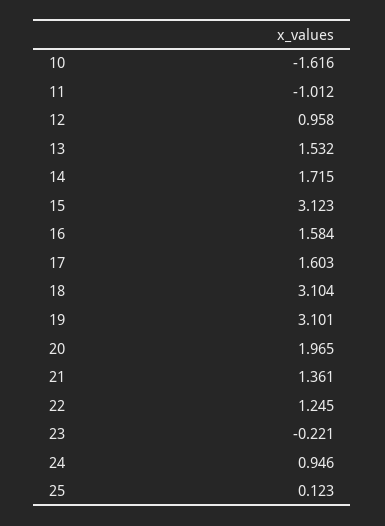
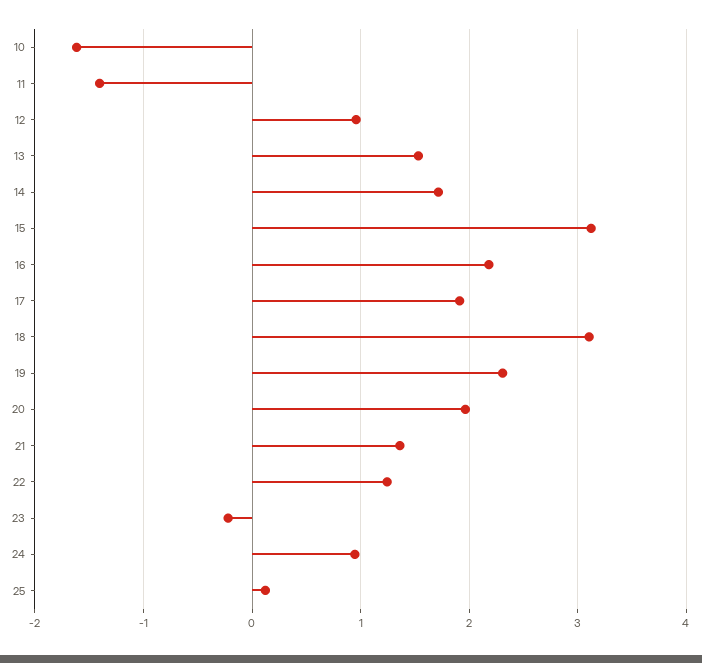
  {
    "10": -1.616,
-   "11": -1.012,
+   "11": -1.4,
    "12": 0.958,
    "13": 1.532,
    "14": 1.715,
    "15": 3.123,
-   "16": 1.584,
+   "16": 2.2,
-   "17": 1.603,
+   "17": 1.9,
    "18": 3.104,
-   "19": 3.101,
+   "19": 2.3,
    "20": 1.965,
    "21": 1.361,
    "22": 1.245,
    "23": -0.221,
    "24": 0.946,
    "25": 0.123
  }

